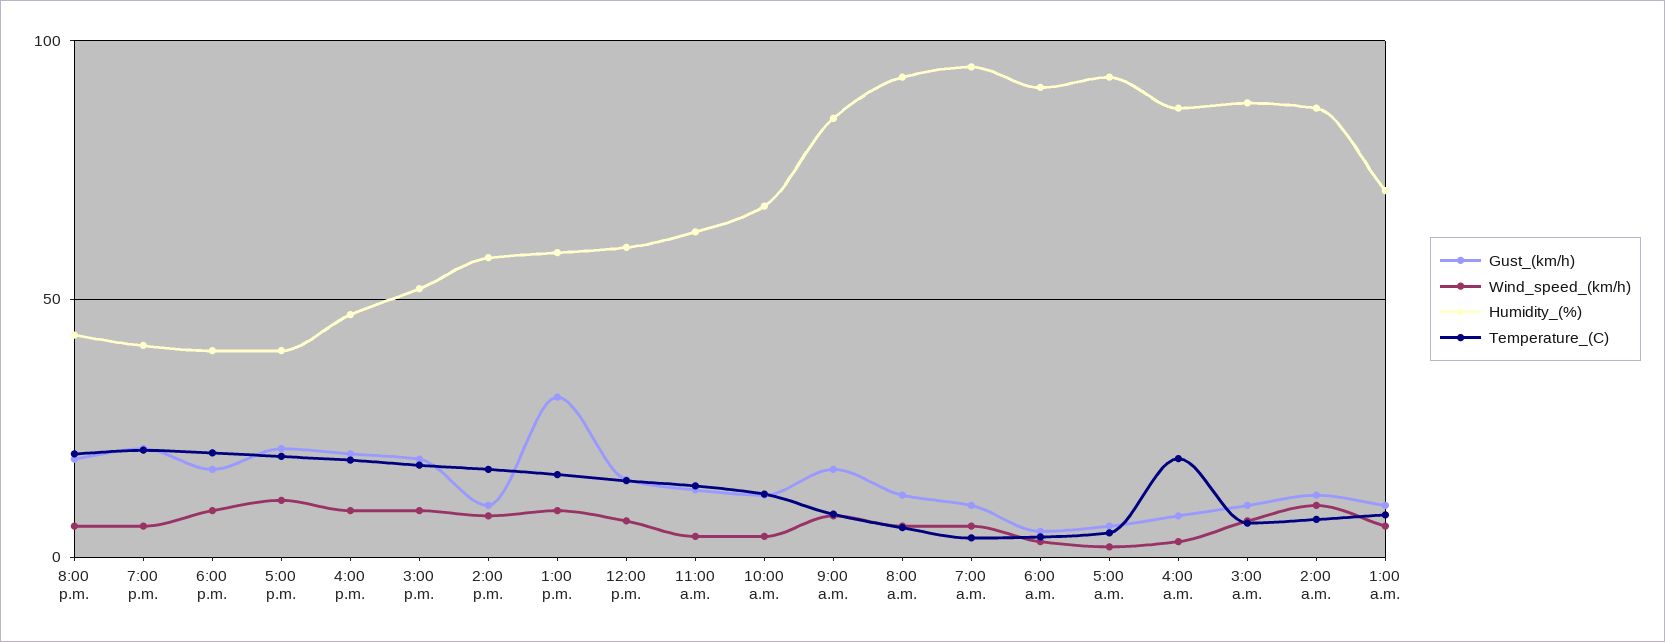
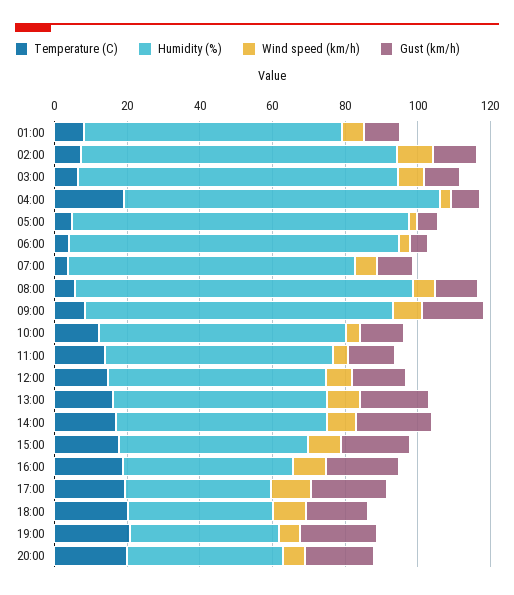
  {
    "Gust_(km/h)": {
      "8:00 p.m.": 20,
      "7:00 p.m.": 20,
      "6:00 p.m.": 15,
      "5:00 p.m.": 20,
      "4:00 p.m.": 20,
      "3:00 p.m.": 20,
-     "2:00 p.m.": 10,
+     "2:00 p.m.": 20,
-     "1:00 p.m.": 30,
+     "1:00 p.m.": 20,
      "12:00 p.m.": 15,
      "11:00 a.m.": 15,
      "10:00 a.m.": 10,
      "9:00 a.m.": 15,
      "8:00 a.m.": 10,
      "7:00 a.m.": 10,
      "6:00 a.m.": 5,
      "5:00 a.m.": 5,
      "4:00 a.m.": 10,
      "3:00 a.m.": 10,
      "2:00 a.m.": 10,
      "1:00 a.m.": 10
    },
    "Wind_speed_(km/h)": {
      "8:00 p.m.": 5,
      "7:00 p.m.": 5,
      "6:00 p.m.": 10,
      "5:00 p.m.": 10,
      "4:00 p.m.": 10,
      "3:00 p.m.": 10,
      "2:00 p.m.": 10,
      "1:00 p.m.": 10,
      "12:00 p.m.": 5,
      "11:00 a.m.": 5,
      "10:00 a.m.": 5,
      "9:00 a.m.": 10,
      "8:00 a.m.": 5,
      "7:00 a.m.": 5,
      "6:00 a.m.": 5,
      "5:00 a.m.": 0,
      "4:00 a.m.": 5,
      "3:00 a.m.": 5,
      "2:00 a.m.": 10,
      "1:00 a.m.": 5
    },
    "Humidity_(%)": {
      "8:00 p.m.": 45,
      "7:00 p.m.": 40,
      "6:00 p.m.": 40,
      "5:00 p.m.": 40,
      "4:00 p.m.": 45,
      "3:00 p.m.": 50,
      "2:00 p.m.": 60,
      "1:00 p.m.": 60,
      "12:00 p.m.": 60,
      "11:00 a.m.": 65,
      "10:00 a.m.": 70,
      "9:00 a.m.": 85,
      "8:00 a.m.": 95,
-     "7:00 a.m.": 95,
+     "7:00 a.m.": 80,
      "6:00 a.m.": 90,
      "5:00 a.m.": 95,
      "4:00 a.m.": 85,
      "3:00 a.m.": 90,
      "2:00 a.m.": 85,
      "1:00 a.m.": 70
    },
    "Temperature_(C)": {
      "8:00 p.m.": 20,
      "7:00 p.m.": 20,
      "6:00 p.m.": 20,
      "5:00 p.m.": 20,
      "4:00 p.m.": 20,
      "3:00 p.m.": 20,
      "2:00 p.m.": 15,
      "1:00 p.m.": 15,
      "12:00 p.m.": 15,
      "11:00 a.m.": 15,
      "10:00 a.m.": 10,
      "9:00 a.m.": 10,
      "8:00 a.m.": 5,
      "7:00 a.m.": 5,
      "6:00 a.m.": 5,
      "5:00 a.m.": 5,
      "4:00 a.m.": 20,
      "3:00 a.m.": 5,
      "2:00 a.m.": 5,
      "1:00 a.m.": 10
    }
  }

